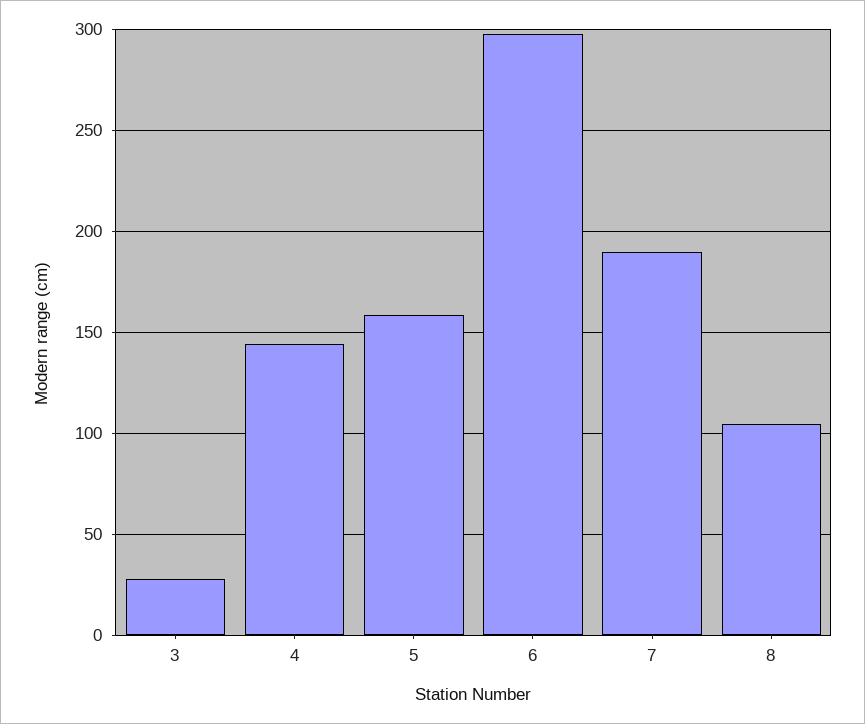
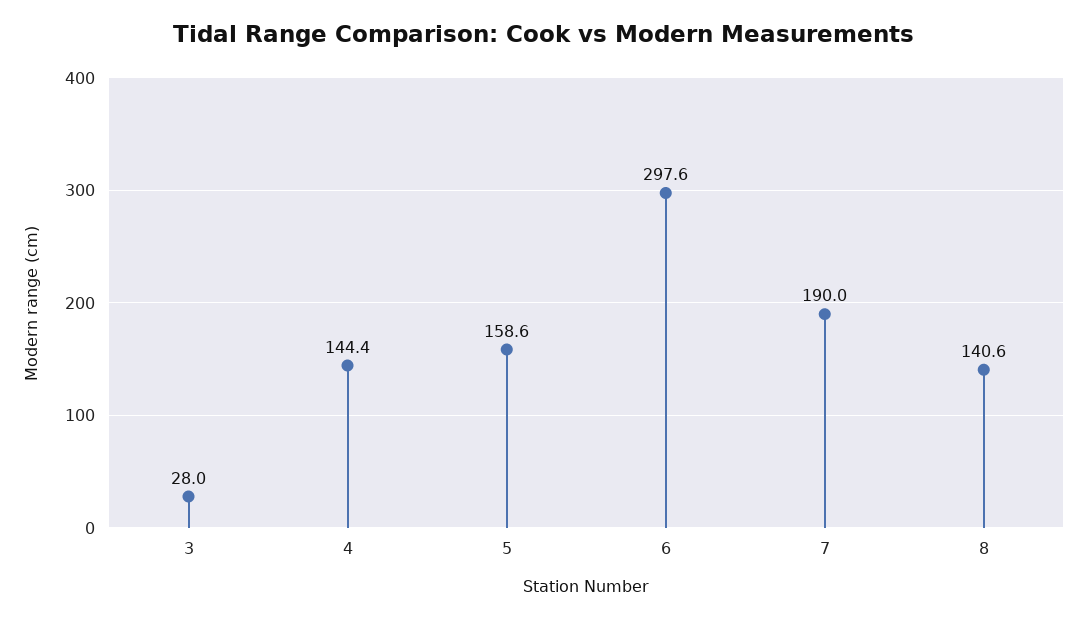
  {
    "3": 28,
    "4": 144.4,
    "5": 158.6,
    "6": 297.6,
    "7": 190,
-   "8": 105
+   "8": 140.6
  }

